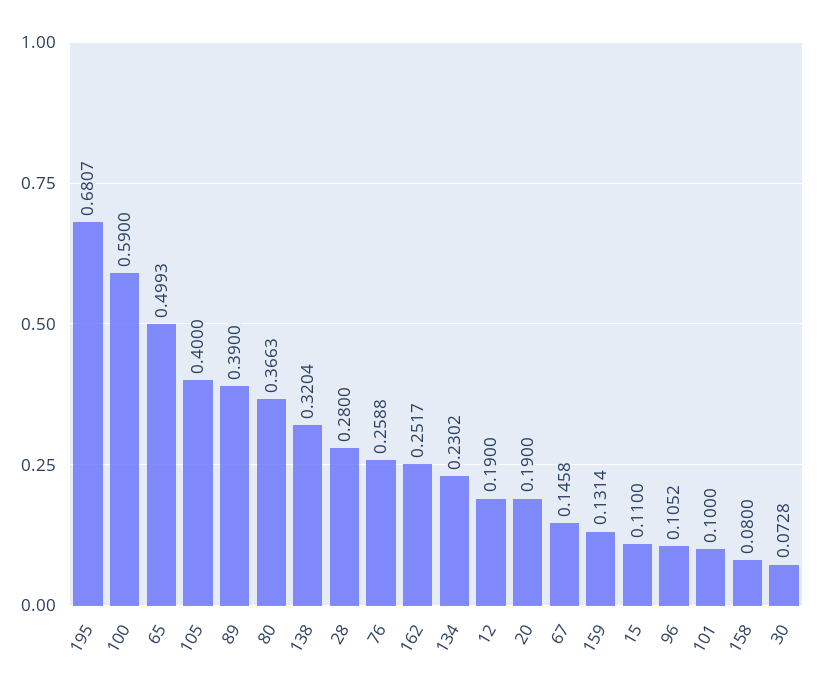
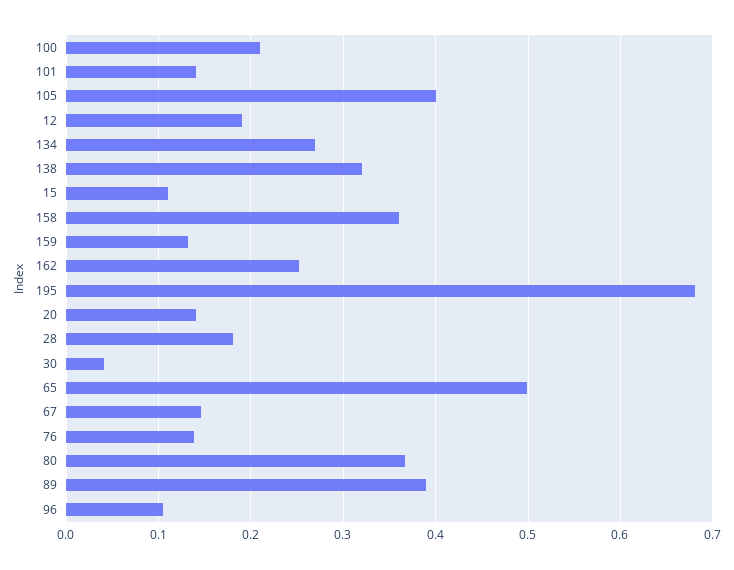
  {
    "195": 0.6807,
-   "100": 0.59,
+   "100": 0.21,
    "65": 0.4993,
    "105": 0.4,
    "89": 0.39,
    "80": 0.3663,
    "138": 0.3204,
-   "28": 0.28,
+   "28": 0.18,
-   "76": 0.2588,
+   "76": 0.14,
    "162": 0.2517,
-   "134": 0.2302,
+   "134": 0.27,
    "12": 0.19,
-   "20": 0.19,
+   "20": 0.14,
    "67": 0.1458,
    "159": 0.1314,
    "15": 0.11,
    "96": 0.1052,
-   "101": 0.1,
+   "101": 0.14,
-   "158": 0.08,
+   "158": 0.36,
-   "30": 0.0728
+   "30": 0.04
  }

